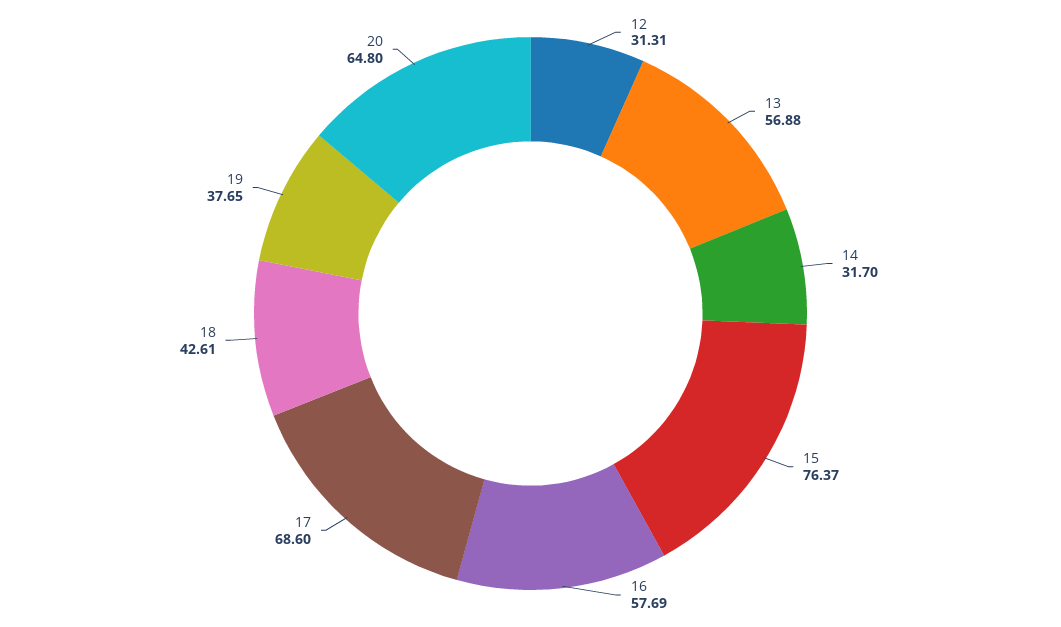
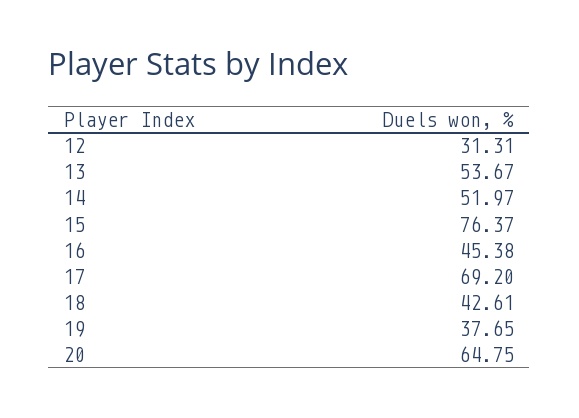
  {
    "12": 31.31,
-   "13": 56.88,
+   "13": 53.67,
-   "14": 31.7,
+   "14": 51.97,
    "15": 76.37,
-   "16": 57.69,
+   "16": 45.38,
-   "17": 68.6,
+   "17": 69.2,
    "18": 42.61,
    "19": 37.65,
-   "20": 64.8
+   "20": 64.75
  }

